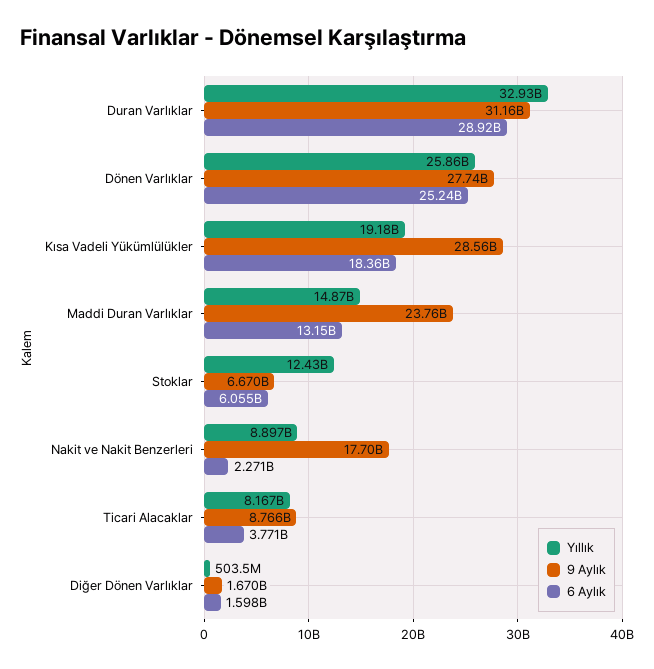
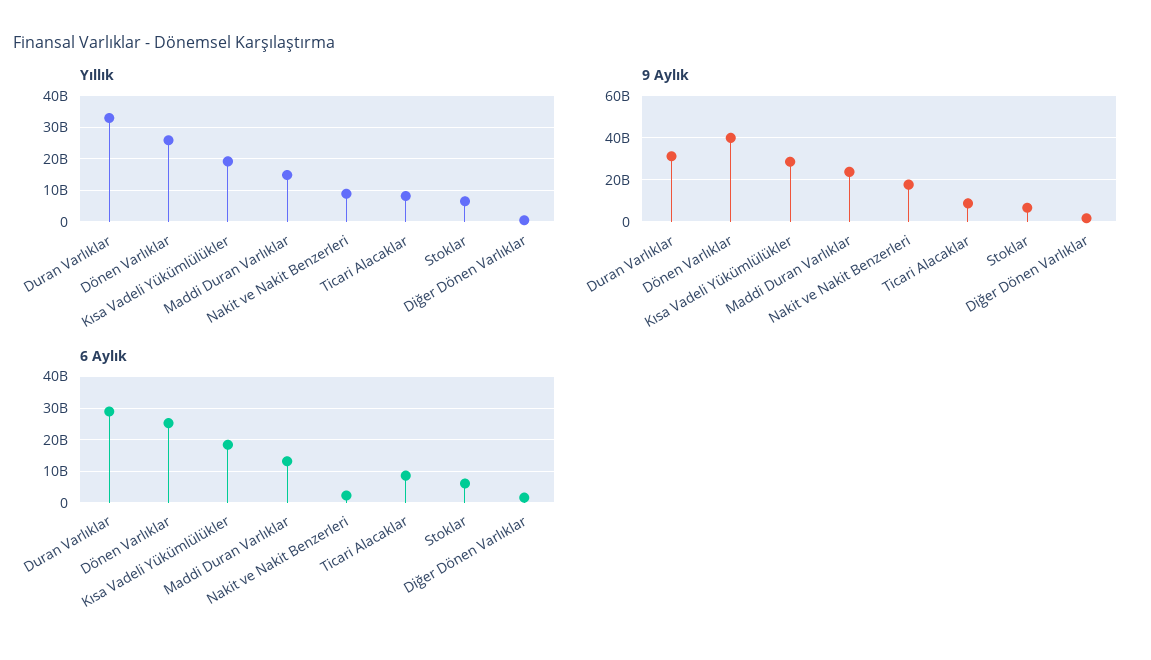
  {
    "Yıllık": {
      "Duran Varlıklar": 32930000000,
      "Dönen Varlıklar": 25860000000,
      "Kısa Vadeli Yükümlülükler": 19180000000,
      "Maddi Duran Varlıklar": 14870000000,
-     "Stoklar": 12430000000,
+     "Stoklar": 6000000000,
      "Nakit ve Nakit Benzerleri": 8897000000,
      "Ticari Alacaklar": 8167000000,
      "Diğer Dönen Varlıklar": 503500000
    },
    "9 Aylık": {
      "Duran Varlıklar": 31160000000,
-     "Dönen Varlıklar": 27740000000,
+     "Dönen Varlıklar": 40000000000,
      "Kısa Vadeli Yükümlülükler": 28560000000,
      "Maddi Duran Varlıklar": 23760000000,
      "Stoklar": 6670000000,
      "Nakit ve Nakit Benzerleri": 17700000000,
      "Ticari Alacaklar": 8766000000,
      "Diğer Dönen Varlıklar": 1670000000
    },
    "6 Aylık": {
      "Duran Varlıklar": 28920000000,
      "Dönen Varlıklar": 25240000000,
      "Kısa Vadeli Yükümlülükler": 18360000000,
      "Maddi Duran Varlıklar": 13150000000,
      "Stoklar": 6055000000,
      "Nakit ve Nakit Benzerleri": 2271000000,
-     "Ticari Alacaklar": 3771000000,
+     "Ticari Alacaklar": 8000000000,
      "Diğer Dönen Varlıklar": 1598000000
    }
  }

